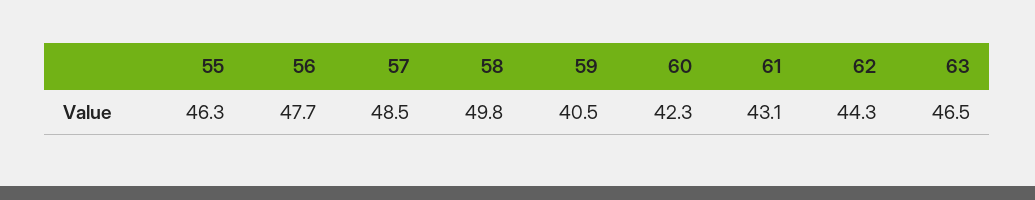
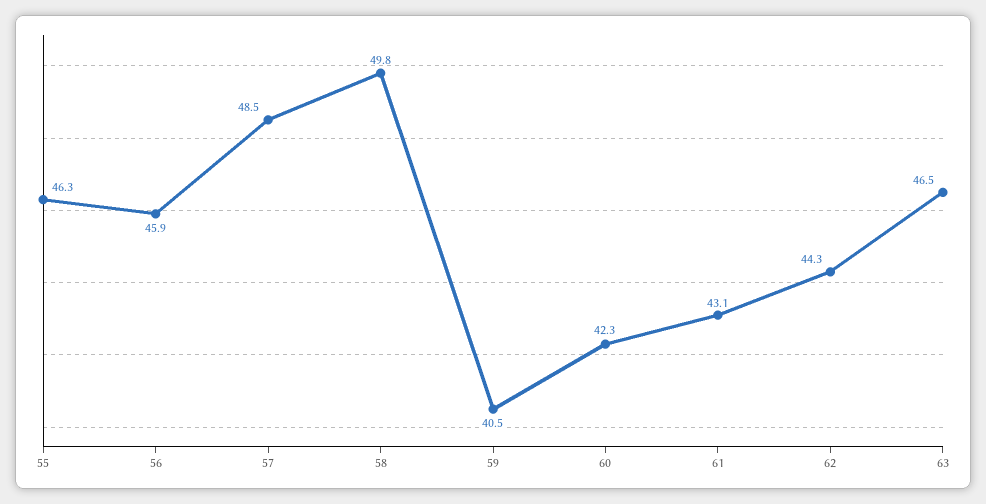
  {
    "55": 46.3,
-   "56": 47.7,
+   "56": 45.9,
    "57": 48.5,
    "58": 49.8,
    "59": 40.5,
    "60": 42.3,
    "61": 43.1,
    "62": 44.3,
    "63": 46.5
  }

